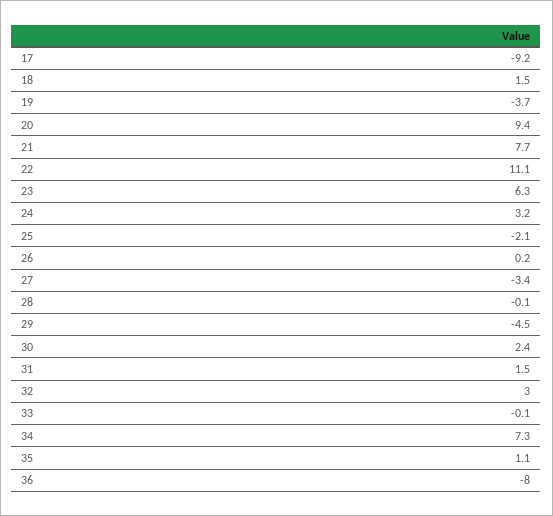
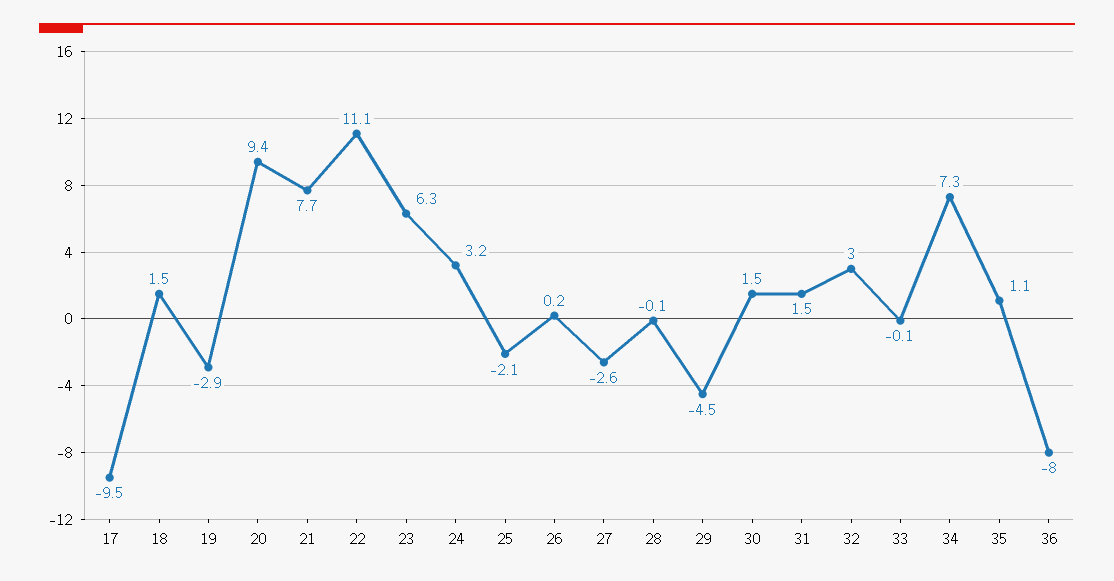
  {
-   "17": -9.2,
+   "17": -9.5,
    "18": 1.5,
-   "19": -3.7,
+   "19": -2.9,
    "20": 9.4,
    "21": 7.7,
    "22": 11.1,
    "23": 6.3,
    "24": 3.2,
    "25": -2.1,
    "26": 0.2,
-   "27": -3.4,
+   "27": -2.6,
    "28": -0.1,
    "29": -4.5,
-   "30": 2.4,
+   "30": 1.5,
    "31": 1.5,
    "32": 3,
    "33": -0.1,
    "34": 7.3,
    "35": 1.1,
    "36": -8
  }

